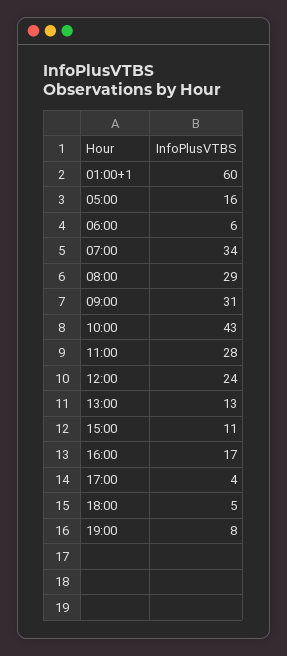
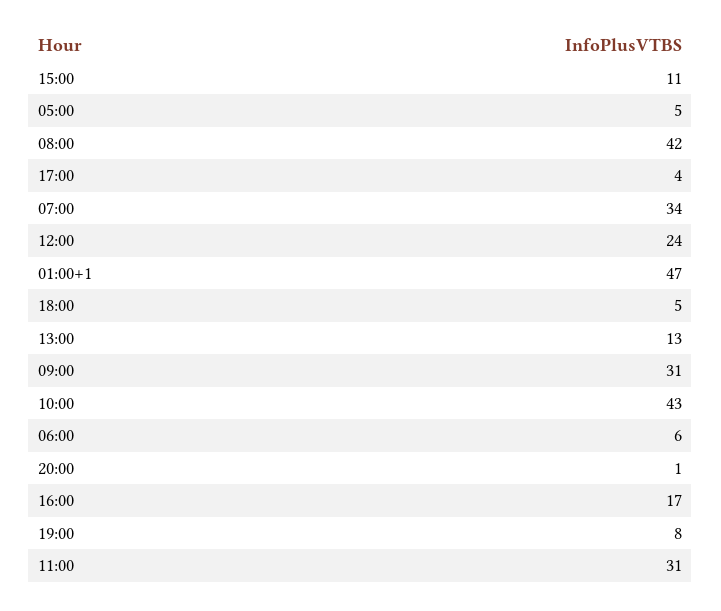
  {
-   "01:00+1": 60,
+   "01:00+1": 47,
-   "05:00": 16,
+   "05:00": 5,
    "06:00": 6,
    "07:00": 34,
-   "08:00": 29,
+   "08:00": 42,
    "09:00": 31,
    "10:00": 43,
-   "11:00": 28,
+   "11:00": 31,
    "12:00": 24,
    "13:00": 13,
    "15:00": 11,
    "16:00": 17,
    "17:00": 4,
    "18:00": 5,
-   "19:00": 8
+   "19:00": 8,
+   "20:00": 1
  }

